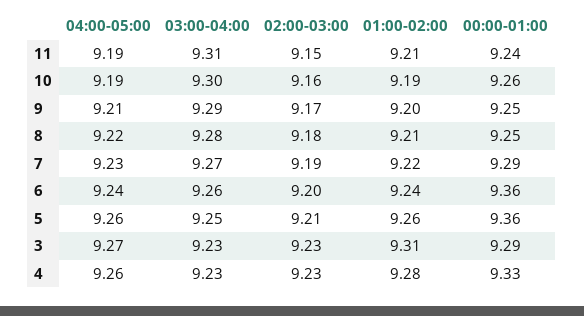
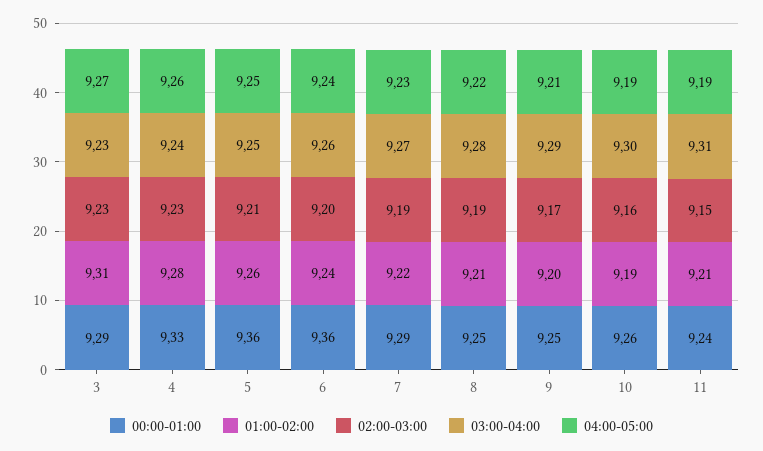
  {
    "04:00-05:00": {
      "11": 9.19,
      "10": 9.19,
      "9": 9.21,
      "8": 9.22,
      "7": 9.23,
      "6": 9.24,
-     "5": 9.26,
+     "5": 9.25,
      "3": 9.27,
      "4": 9.26
    },
    "03:00-04:00": {
      "11": 9.31,
      "10": 9.3,
      "9": 9.29,
      "8": 9.28,
      "7": 9.27,
      "6": 9.26,
      "5": 9.25,
      "3": 9.23,
-     "4": 9.23
+     "4": 9.24
    },
    "02:00-03:00": {
      "11": 9.15,
      "10": 9.16,
      "9": 9.17,
-     "8": 9.18,
+     "8": 9.19,
      "7": 9.19,
      "6": 9.2,
      "5": 9.21,
      "3": 9.23,
      "4": 9.23
    },
    "01:00-02:00": {
      "11": 9.21,
      "10": 9.19,
      "9": 9.2,
      "8": 9.21,
      "7": 9.22,
      "6": 9.24,
      "5": 9.26,
      "3": 9.31,
      "4": 9.28
    },
    "00:00-01:00": {
      "11": 9.24,
      "10": 9.26,
      "9": 9.25,
      "8": 9.25,
      "7": 9.29,
      "6": 9.36,
      "5": 9.36,
      "3": 9.29,
      "4": 9.33
    }
  }

